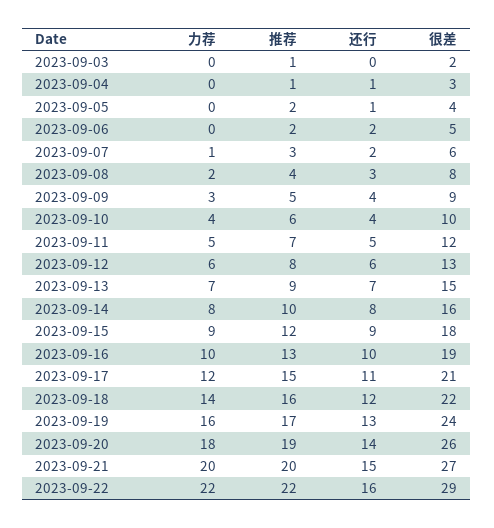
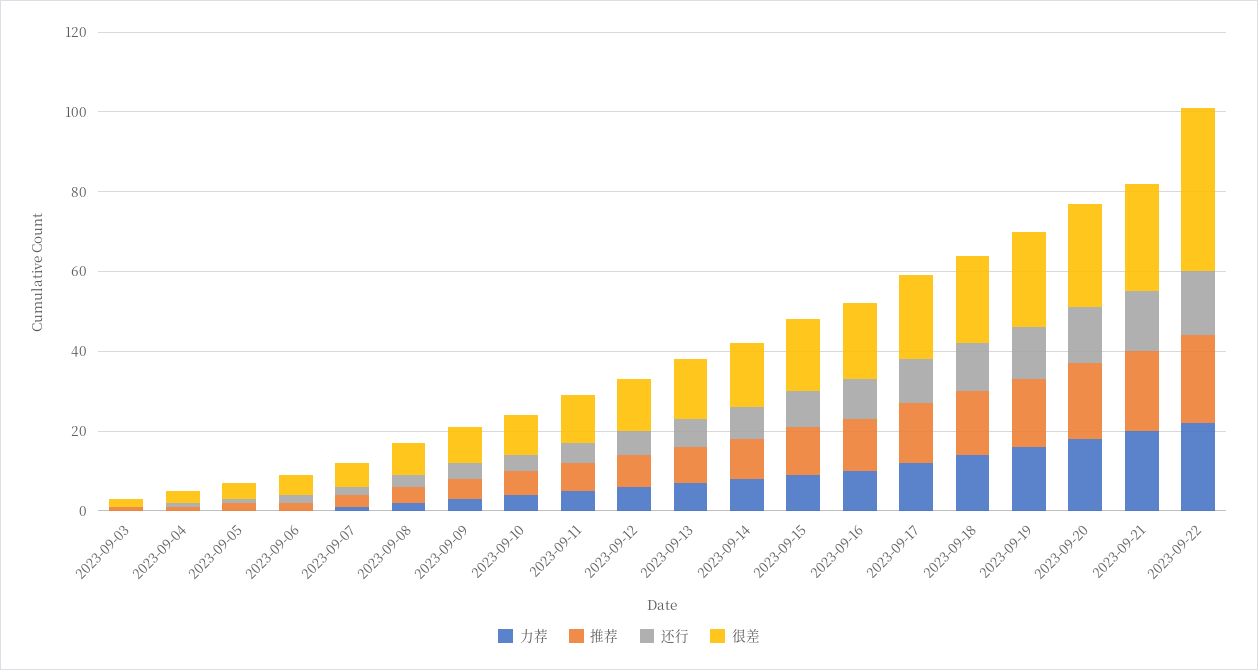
  {
    "力荐": {
      "2023-09-03": 0,
      "2023-09-04": 0,
      "2023-09-05": 0,
      "2023-09-06": 0,
      "2023-09-07": 1,
      "2023-09-08": 2,
      "2023-09-09": 3,
      "2023-09-10": 4,
      "2023-09-11": 5,
      "2023-09-12": 6,
      "2023-09-13": 7,
      "2023-09-14": 8,
      "2023-09-15": 9,
      "2023-09-16": 10,
      "2023-09-17": 12,
      "2023-09-18": 14,
      "2023-09-19": 16,
      "2023-09-20": 18,
      "2023-09-21": 20,
      "2023-09-22": 22
    },
    "推荐": {
      "2023-09-03": 1,
      "2023-09-04": 1,
      "2023-09-05": 2,
      "2023-09-06": 2,
      "2023-09-07": 3,
      "2023-09-08": 4,
      "2023-09-09": 5,
      "2023-09-10": 6,
      "2023-09-11": 7,
      "2023-09-12": 8,
      "2023-09-13": 9,
      "2023-09-14": 10,
      "2023-09-15": 12,
      "2023-09-16": 13,
      "2023-09-17": 15,
      "2023-09-18": 16,
      "2023-09-19": 17,
      "2023-09-20": 19,
      "2023-09-21": 20,
      "2023-09-22": 22
    },
    "还行": {
      "2023-09-03": 0,
      "2023-09-04": 1,
      "2023-09-05": 1,
      "2023-09-06": 2,
      "2023-09-07": 2,
      "2023-09-08": 3,
      "2023-09-09": 4,
      "2023-09-10": 4,
      "2023-09-11": 5,
      "2023-09-12": 6,
      "2023-09-13": 7,
      "2023-09-14": 8,
      "2023-09-15": 9,
      "2023-09-16": 10,
      "2023-09-17": 11,
      "2023-09-18": 12,
      "2023-09-19": 13,
      "2023-09-20": 14,
      "2023-09-21": 15,
      "2023-09-22": 16
    },
    "很差": {
      "2023-09-03": 2,
      "2023-09-04": 3,
      "2023-09-05": 4,
      "2023-09-06": 5,
      "2023-09-07": 6,
      "2023-09-08": 8,
      "2023-09-09": 9,
      "2023-09-10": 10,
      "2023-09-11": 12,
      "2023-09-12": 13,
      "2023-09-13": 15,
      "2023-09-14": 16,
      "2023-09-15": 18,
      "2023-09-16": 19,
      "2023-09-17": 21,
      "2023-09-18": 22,
      "2023-09-19": 24,
      "2023-09-20": 26,
      "2023-09-21": 27,
-     "2023-09-22": 29
+     "2023-09-22": 40
    }
  }

